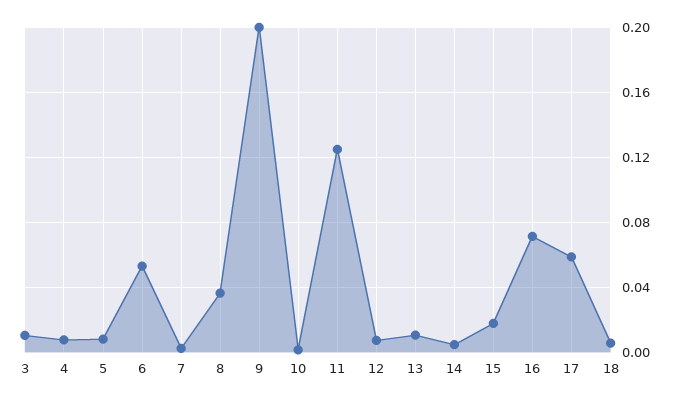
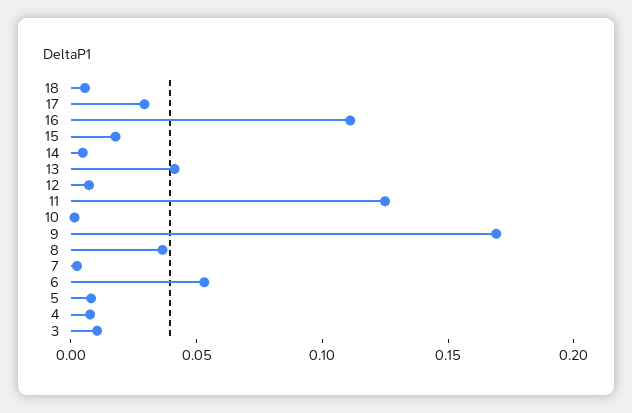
  {
    "3": 0.01,
    "4": 0.01,
    "5": 0.01,
    "6": 0.055,
    "7": 0.005,
    "8": 0.035,
-   "9": 0.2,
+   "9": 0.17,
    "10": 0,
    "11": 0.125,
    "12": 0.005,
-   "13": 0.01,
+   "13": 0.04,
    "14": 0.005,
    "15": 0.02,
-   "16": 0.07,
+   "16": 0.11,
-   "17": 0.06,
+   "17": 0.03,
    "18": 0.005
  }

